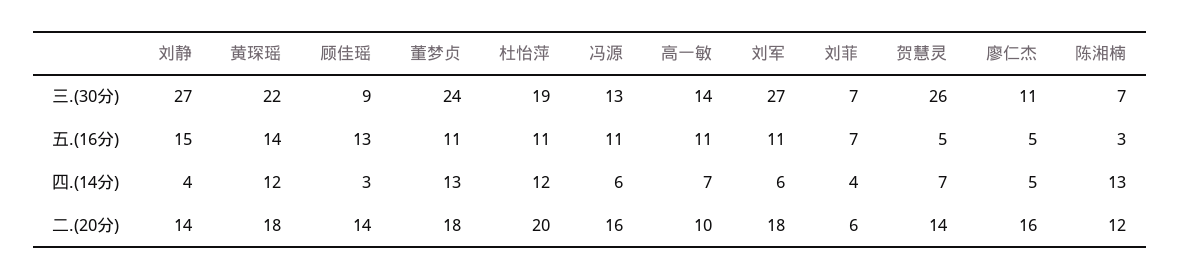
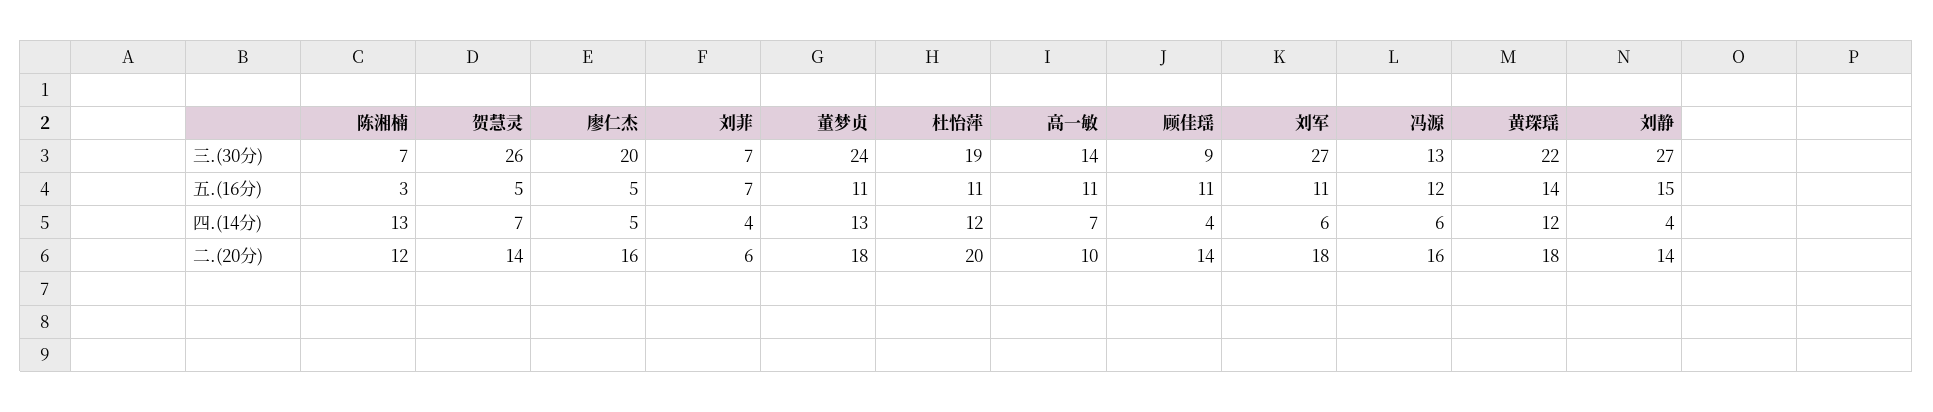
  {
    "刘静": {
      "三.(30分)": 27,
      "五.(16分)": 15,
      "四.(14分)": 4,
      "二.(20分)": 14
    },
    "黄琛瑶": {
      "三.(30分)": 22,
      "五.(16分)": 14,
      "四.(14分)": 12,
      "二.(20分)": 18
    },
    "顾佳瑶": {
      "三.(30分)": 9,
-     "五.(16分)": 13,
+     "五.(16分)": 11,
-     "四.(14分)": 3,
+     "四.(14分)": 4,
      "二.(20分)": 14
    },
    "董梦贞": {
      "三.(30分)": 24,
      "五.(16分)": 11,
      "四.(14分)": 13,
      "二.(20分)": 18
    },
    "杜怡萍": {
      "三.(30分)": 19,
      "五.(16分)": 11,
      "四.(14分)": 12,
      "二.(20分)": 20
    },
    "冯源": {
      "三.(30分)": 13,
-     "五.(16分)": 11,
+     "五.(16分)": 12,
      "四.(14分)": 6,
      "二.(20分)": 16
    },
    "高一敏": {
      "三.(30分)": 14,
      "五.(16分)": 11,
      "四.(14分)": 7,
      "二.(20分)": 10
    },
    "刘军": {
      "三.(30分)": 27,
      "五.(16分)": 11,
      "四.(14分)": 6,
      "二.(20分)": 18
    },
    "刘菲": {
      "三.(30分)": 7,
      "五.(16分)": 7,
      "四.(14分)": 4,
      "二.(20分)": 6
    },
    "贺慧灵": {
      "三.(30分)": 26,
      "五.(16分)": 5,
      "四.(14分)": 7,
      "二.(20分)": 14
    },
    "廖仁杰": {
-     "三.(30分)": 11,
+     "三.(30分)": 20,
      "五.(16分)": 5,
      "四.(14分)": 5,
      "二.(20分)": 16
    },
    "陈湘楠": {
      "三.(30分)": 7,
      "五.(16分)": 3,
      "四.(14分)": 13,
      "二.(20分)": 12
    }
  }

